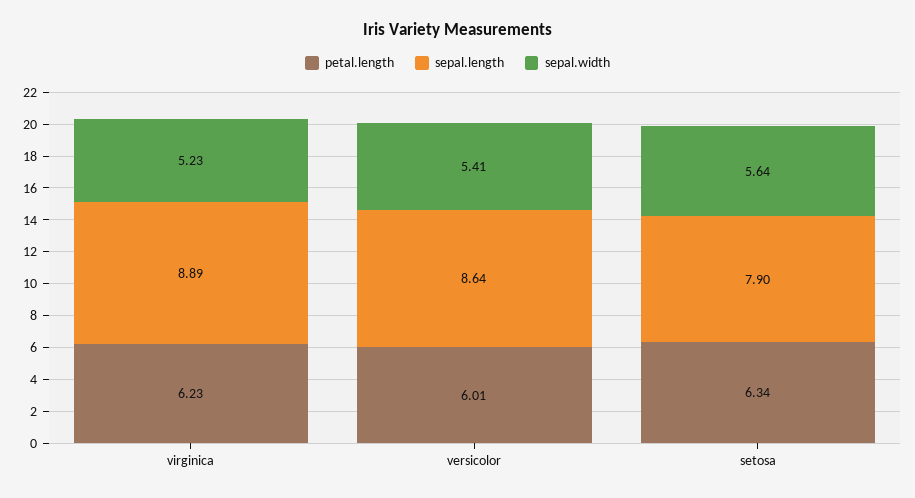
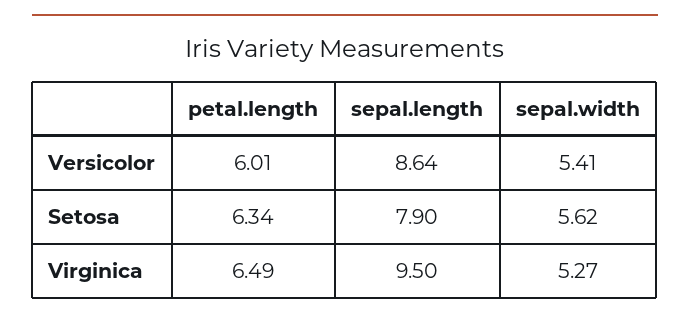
  {
    "petal.length": {
-     "virginica": 6.23,
+     "virginica": 6.49,
      "versicolor": 6.01,
      "setosa": 6.34
    },
    "sepal.length": {
-     "virginica": 8.89,
+     "virginica": 9.5,
      "versicolor": 8.64,
      "setosa": 7.9
    },
    "sepal.width": {
-     "virginica": 5.23,
+     "virginica": 5.27,
      "versicolor": 5.41,
-     "setosa": 5.64
+     "setosa": 5.62
    }
  }

